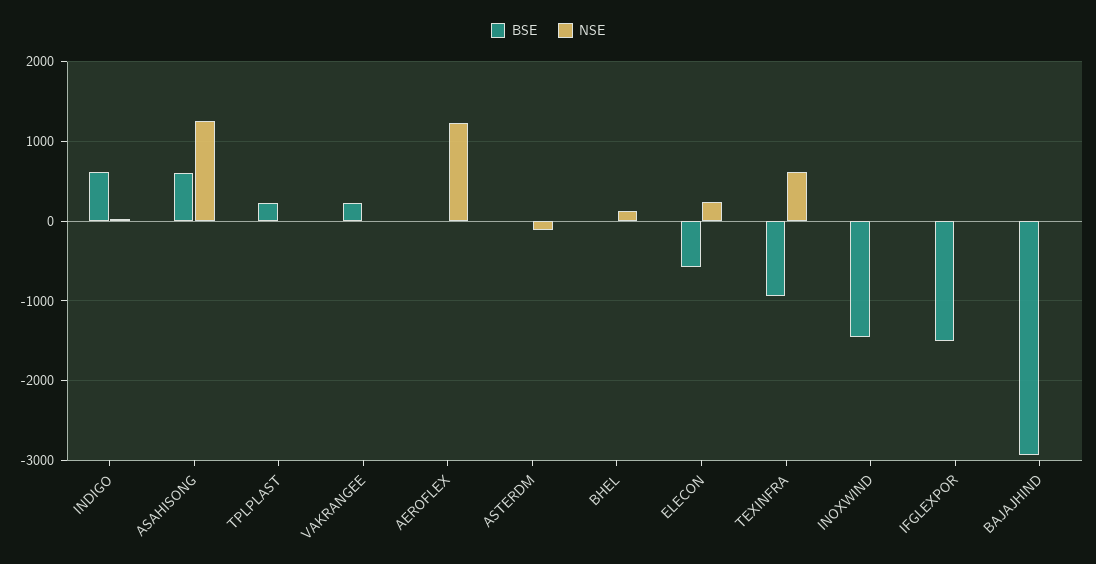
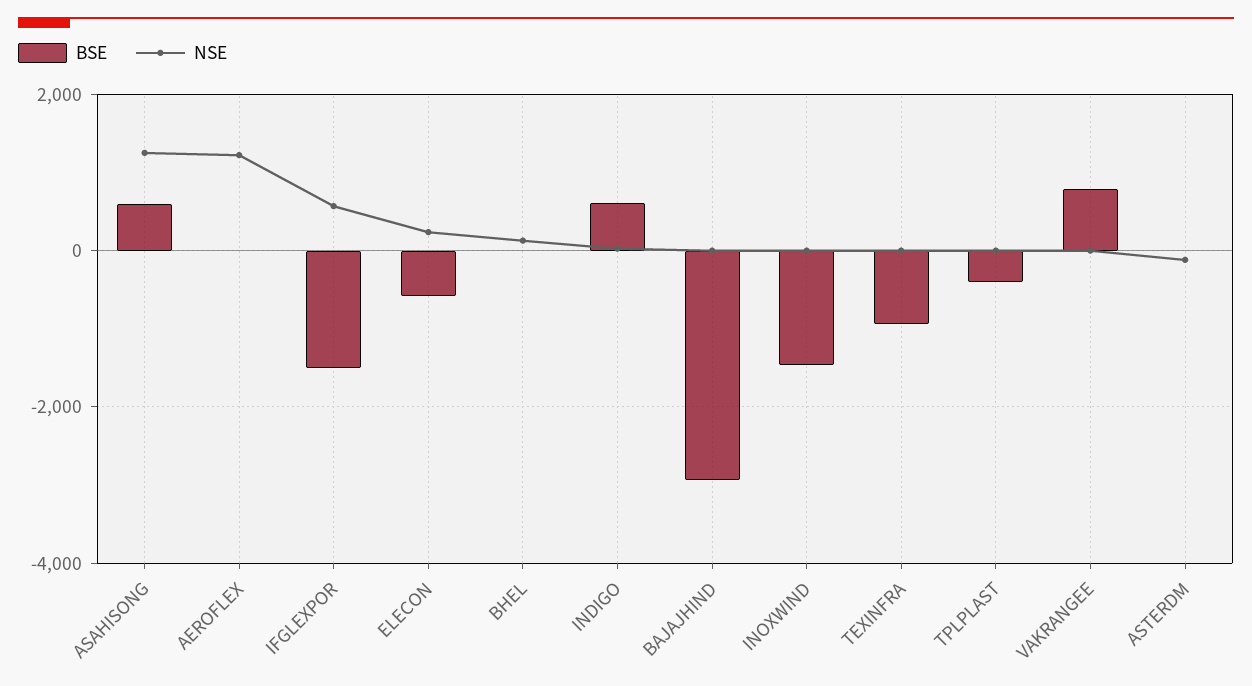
  {
    "BSE": {
      "INDIGO": 600,
      "ASAHISONG": 600,
-     "TPLPLAST": 200,
+     "TPLPLAST": -400,
-     "VAKRANGEE": 200,
+     "VAKRANGEE": 800,
      "AEROFLEX": 0,
      "ASTERDM": 0,
      "BHEL": 0,
      "ELECON": -600,
      "TEXINFRA": -900,
      "INOXWIND": -1500,
      "IFGLEXPOR": -1500,
      "BAJAJHIND": -2900
    },
    "NSE": {
      "INDIGO": 0,
      "ASAHISONG": 1300,
      "TPLPLAST": 0,
      "VAKRANGEE": 0,
      "AEROFLEX": 1200,
      "ASTERDM": -100,
      "BHEL": 100,
      "ELECON": 200,
-     "TEXINFRA": 600,
+     "TEXINFRA": 0,
      "INOXWIND": 0,
-     "IFGLEXPOR": 0,
+     "IFGLEXPOR": 600,
      "BAJAJHIND": 0
    }
  }

